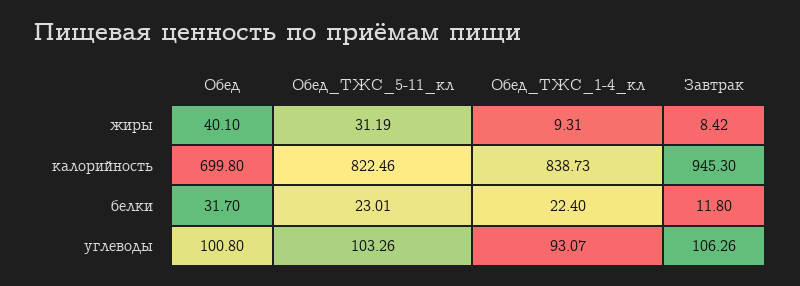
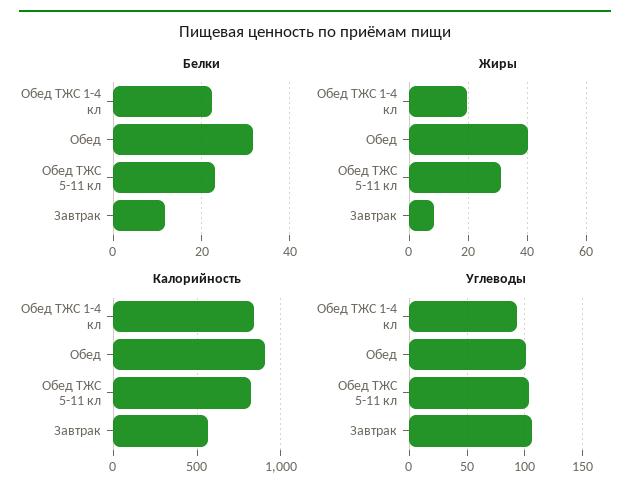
  {
    "жиры": {
      "Обед": 40.1,
      "Обед_ТЖС_5-11_кл": 31.19,
-     "Обед_ТЖС_1-4_кл": 9.31,
+     "Обед_ТЖС_1-4_кл": 20,
      "Завтрак": 8.42
    },
    "калорийность": {
-     "Обед": 699.8,
+     "Обед": 900,
      "Обед_ТЖС_5-11_кл": 822.46,
      "Обед_ТЖС_1-4_кл": 838.73,
-     "Завтрак": 945.3
+     "Завтрак": 550
    },
    "белки": {
      "Обед": 31.7,
      "Обед_ТЖС_5-11_кл": 23.01,
      "Обед_ТЖС_1-4_кл": 22.4,
      "Завтрак": 11.8
    },
    "углеводы": {
      "Обед": 100.8,
      "Обед_ТЖС_5-11_кл": 103.26,
      "Обед_ТЖС_1-4_кл": 93.07,
      "Завтрак": 106.26
    }
  }

